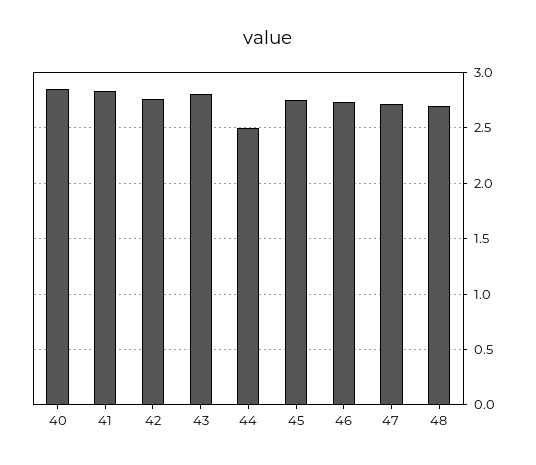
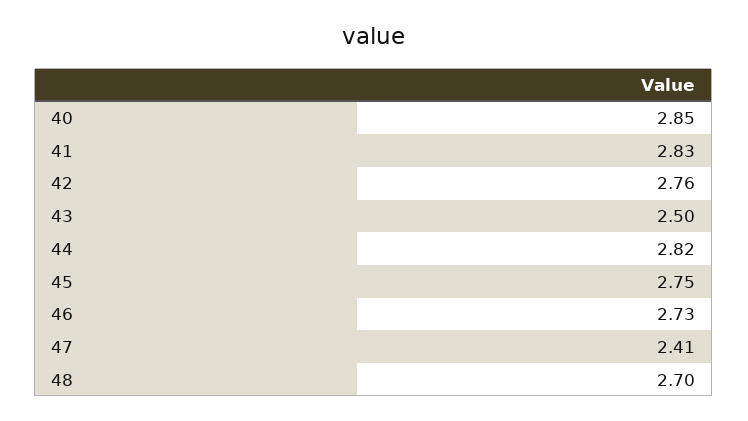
  {
    "40": 2.85,
    "41": 2.83,
    "42": 2.76,
-   "43": 2.8,
+   "43": 2.5,
-   "44": 2.5,
+   "44": 2.82,
    "45": 2.75,
    "46": 2.73,
-   "47": 2.7,
+   "47": 2.41,
    "48": 2.7
  }

